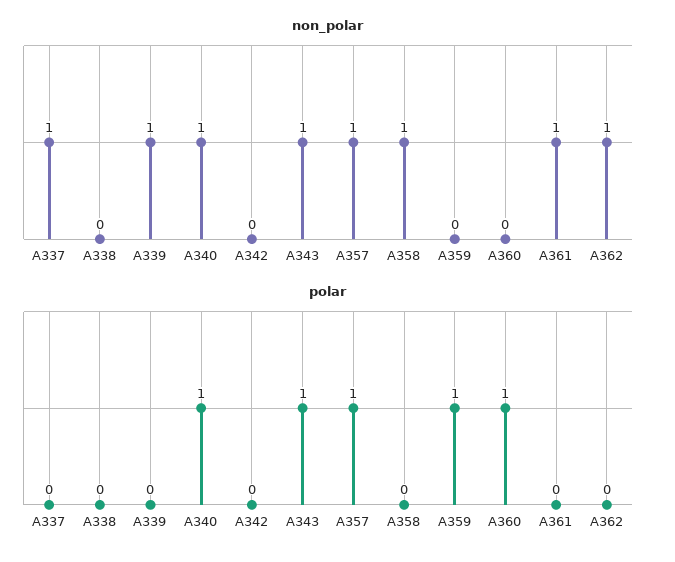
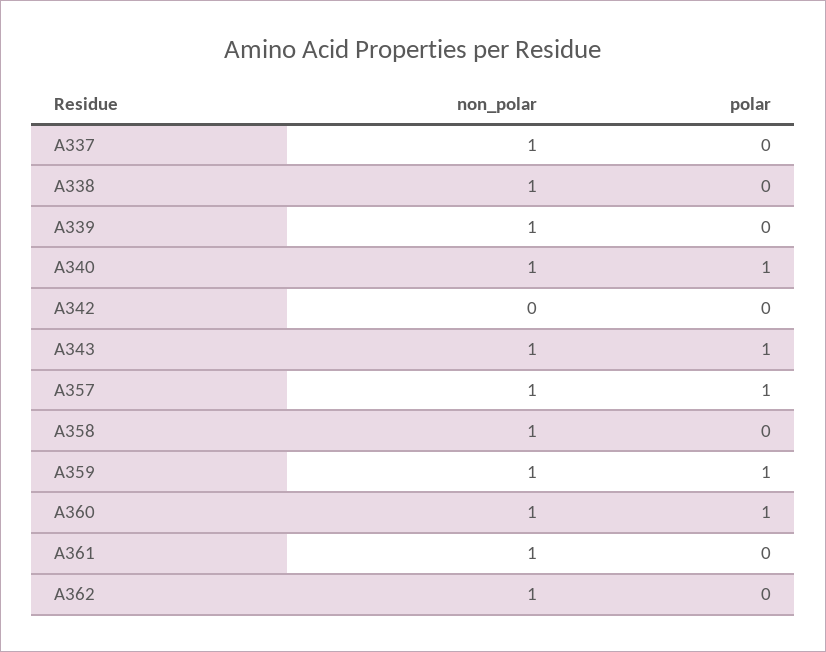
  {
    "non_polar": {
      "A337": 1,
-     "A338": 0,
+     "A338": 1,
      "A339": 1,
      "A340": 1,
      "A342": 0,
      "A343": 1,
      "A357": 1,
      "A358": 1,
-     "A359": 0,
+     "A359": 1,
-     "A360": 0,
+     "A360": 1,
      "A361": 1,
      "A362": 1
    },
    "polar": {
      "A337": 0,
      "A338": 0,
      "A339": 0,
      "A340": 1,
      "A342": 0,
      "A343": 1,
      "A357": 1,
      "A358": 0,
      "A359": 1,
      "A360": 1,
      "A361": 0,
      "A362": 0
    }
  }

